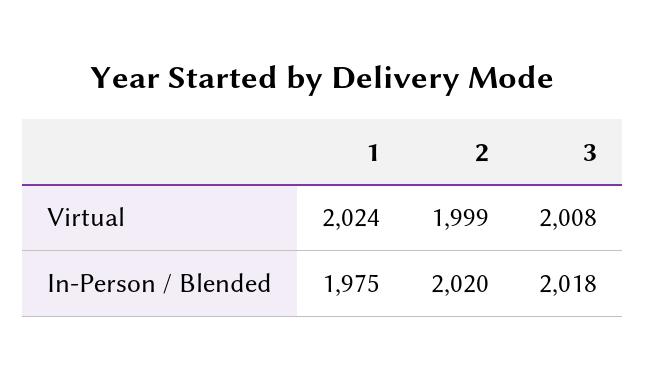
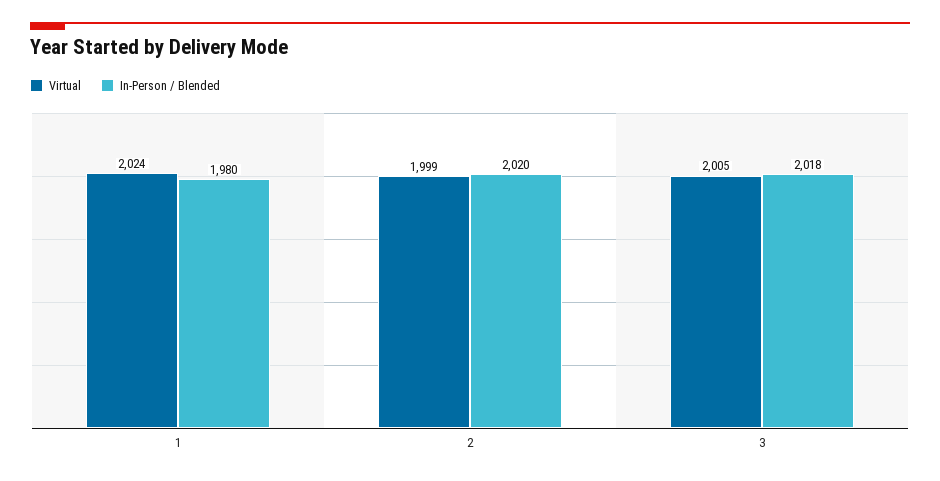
  {
    "Virtual": {
      "1": 2024,
      "2": 1999,
-     "3": 2008
+     "3": 2005
    },
    "In-Person / Blended": {
-     "1": 1975,
+     "1": 1980,
      "2": 2020,
      "3": 2018
    }
  }

